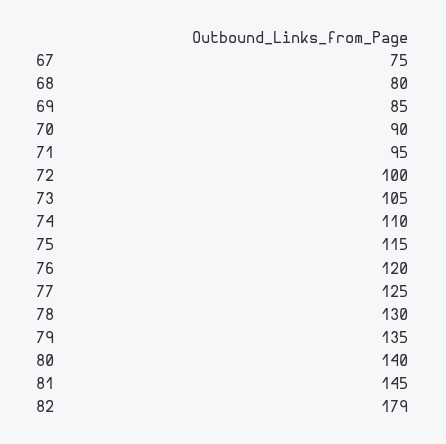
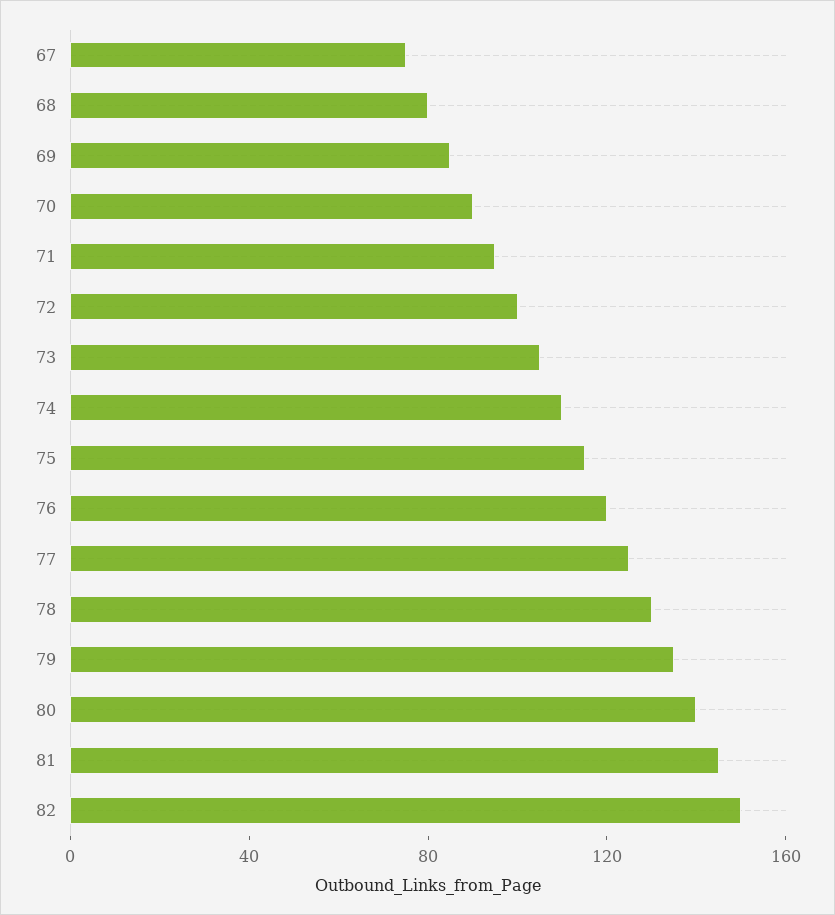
  {
    "67": 75,
    "68": 80,
    "69": 85,
    "70": 90,
    "71": 95,
    "72": 100,
    "73": 105,
    "74": 110,
    "75": 115,
    "76": 120,
    "77": 125,
    "78": 130,
    "79": 135,
    "80": 140,
    "81": 145,
-   "82": 179
+   "82": 150
  }

